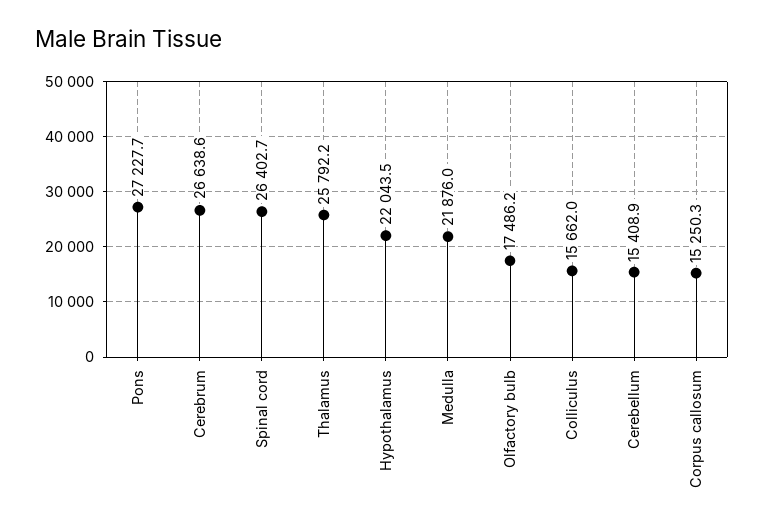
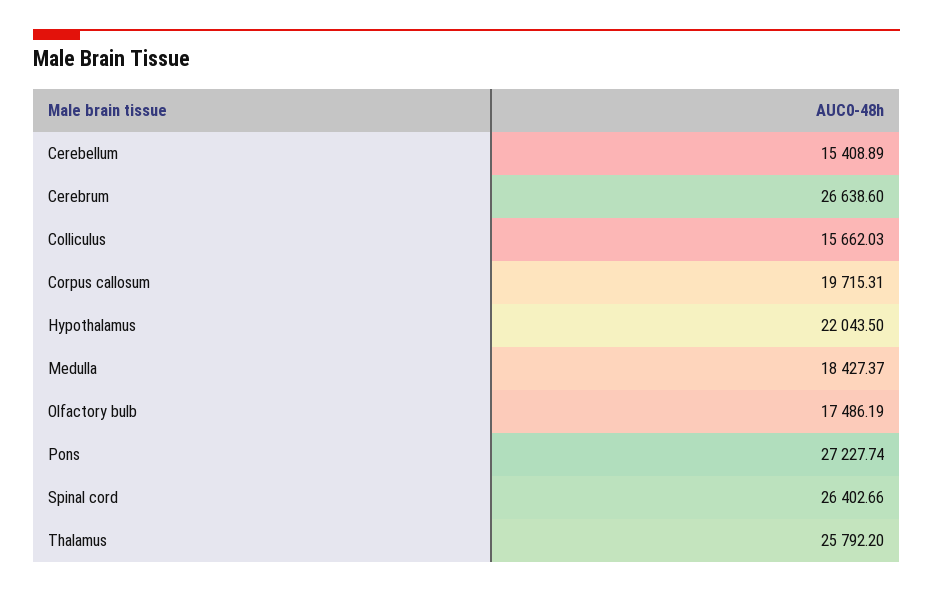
  {
    "Pons": 27227.74,
    "Cerebrum": 26638.6,
    "Spinal cord": 26402.66,
    "Thalamus": 25792.2,
    "Hypothalamus": 22043.5,
-   "Medulla": 21876,
+   "Medulla": 18427.37,
    "Olfactory bulb": 17486.19,
    "Colliculus": 15662.03,
    "Cerebellum": 15408.89,
-   "Corpus callosum": 15250.3
+   "Corpus callosum": 19715.31
  }

